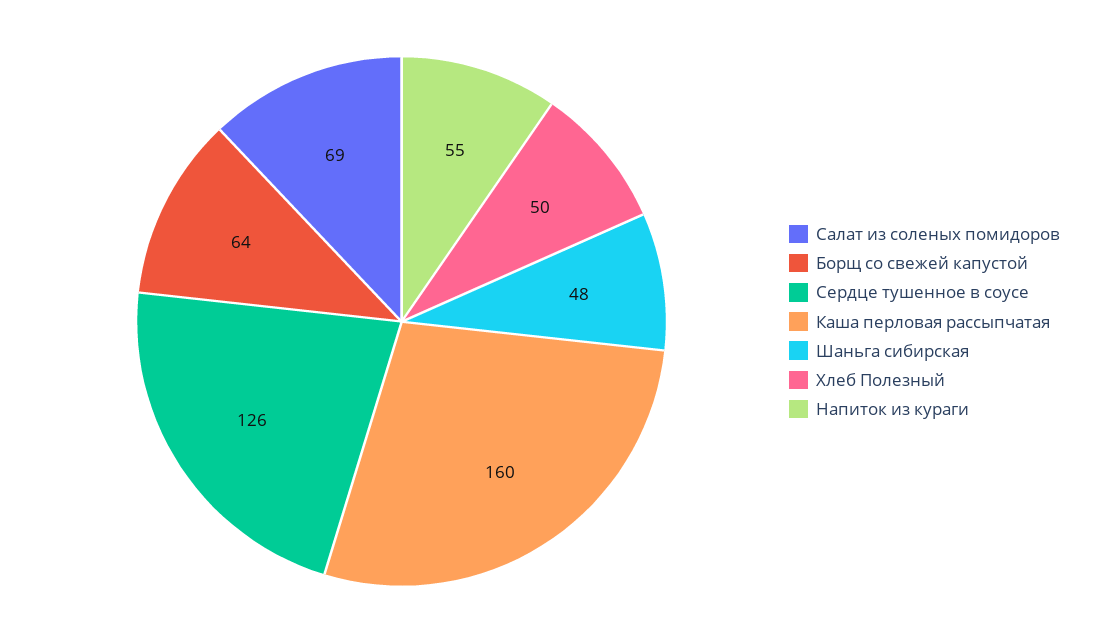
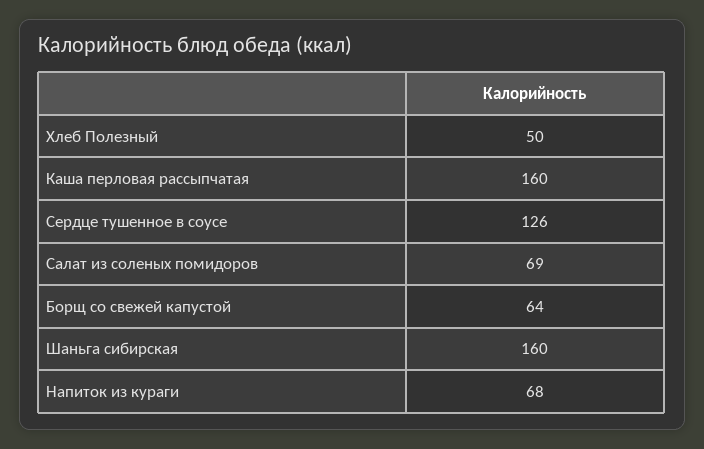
  {
    "Салат из соленых помидоров": 69,
    "Борщ со свежей капустой": 64,
    "Сердце тушенное в соусе": 126,
    "Каша перловая рассыпчатая": 160,
-   "Шаньга сибирская": 48,
+   "Шаньга сибирская": 160,
    "Хлеб Полезный": 50,
-   "Напиток из кураги": 55
+   "Напиток из кураги": 68
  }

